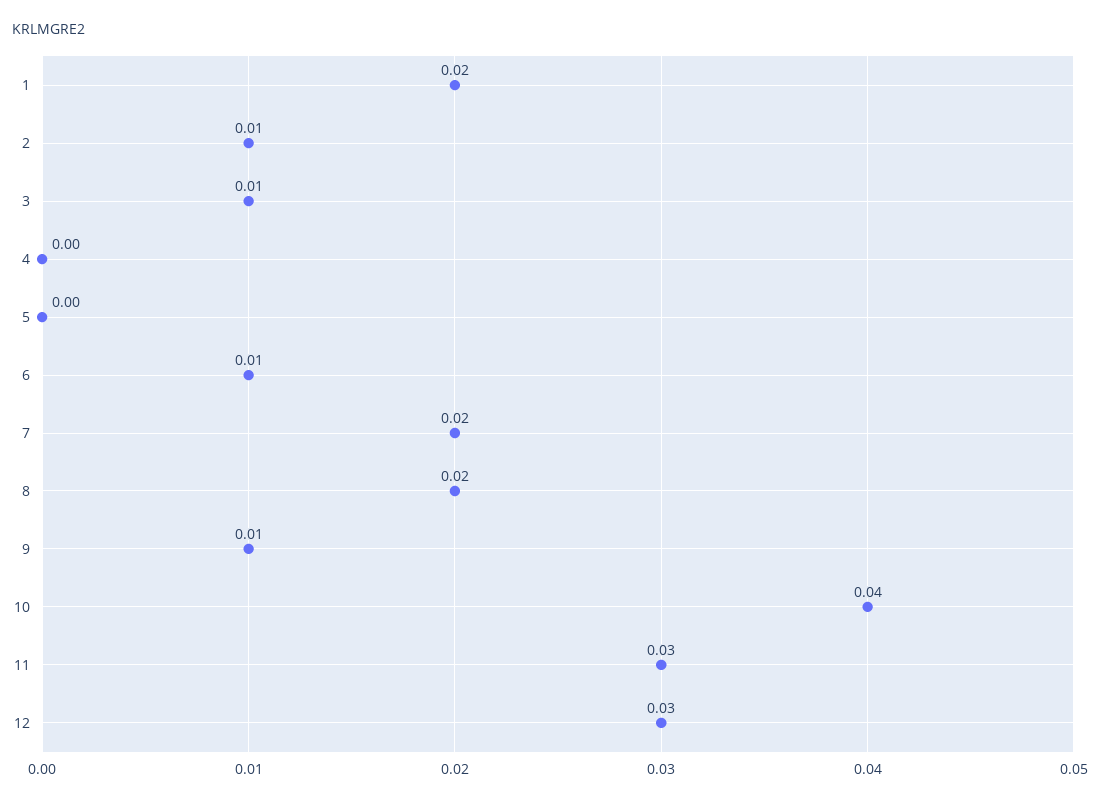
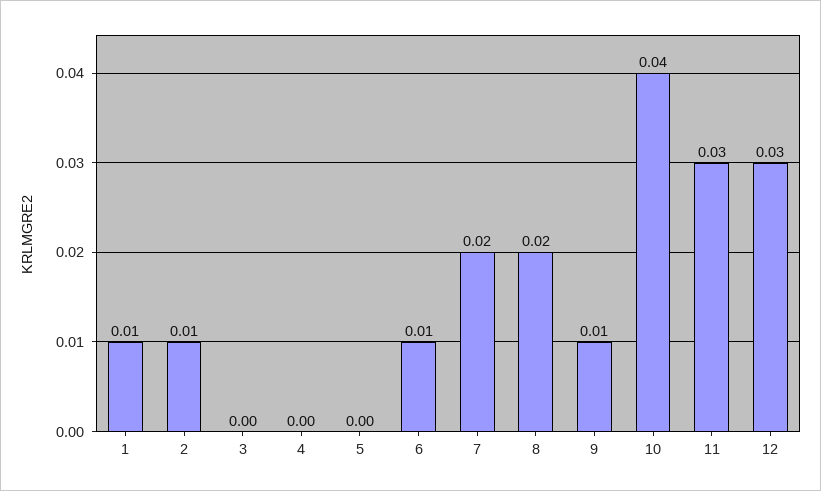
  {
-   "1": 0.02,
+   "1": 0.01,
    "2": 0.01,
-   "3": 0.01,
+   "3": 0,
    "4": 0,
    "5": 0,
    "6": 0.01,
    "7": 0.02,
    "8": 0.02,
    "9": 0.01,
    "10": 0.04,
    "11": 0.03,
    "12": 0.03
  }

